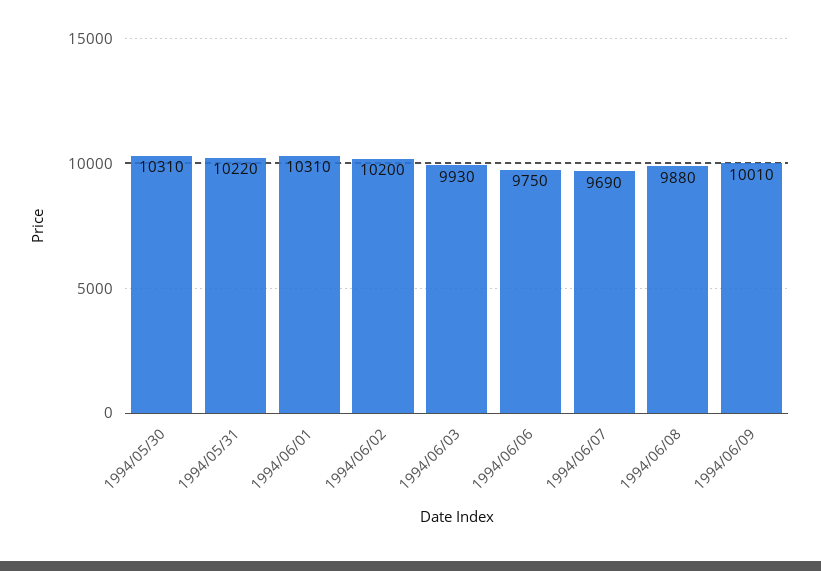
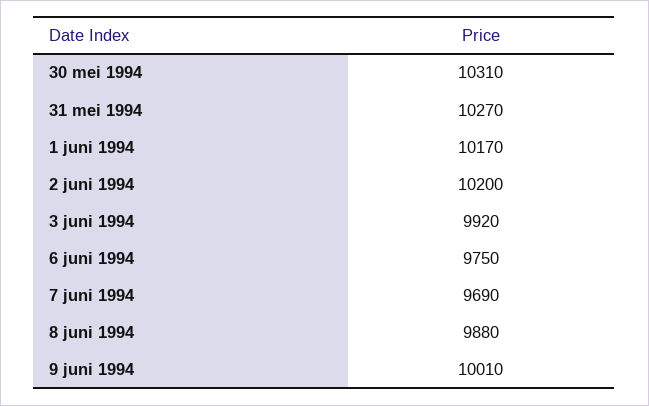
  {
    "1994/05/30": 10310,
-   "1994/05/31": 10220,
+   "1994/05/31": 10270,
-   "1994/06/01": 10310,
+   "1994/06/01": 10170,
    "1994/06/02": 10200,
-   "1994/06/03": 9930,
+   "1994/06/03": 9920,
    "1994/06/06": 9750,
    "1994/06/07": 9690,
    "1994/06/08": 9880,
    "1994/06/09": 10010
  }

